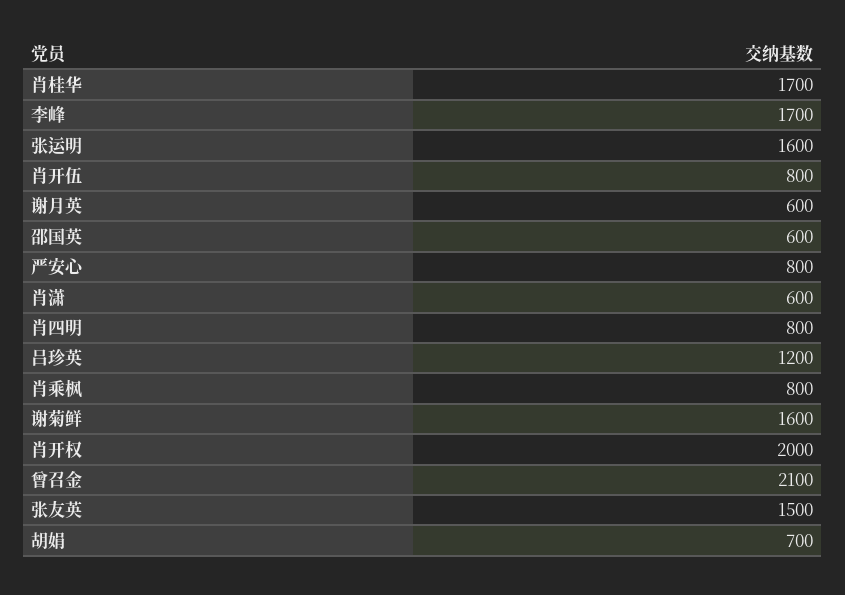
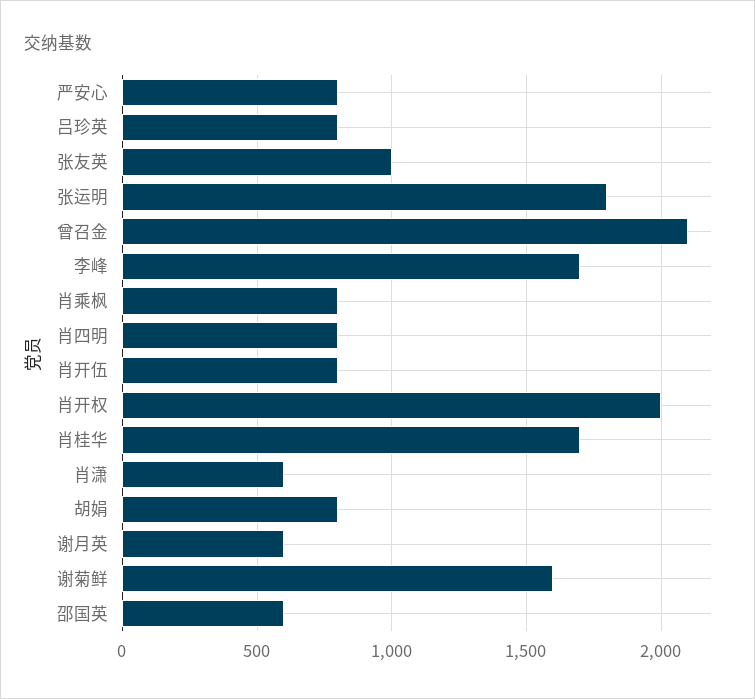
  {
    "肖桂华": 1700,
    "李峰": 1700,
-   "张运明": 1600,
+   "张运明": 1800,
    "肖开伍": 800,
    "谢月英": 600,
    "邵国英": 600,
    "严安心": 800,
    "肖潇": 600,
    "肖四明": 800,
-   "吕珍英": 1200,
+   "吕珍英": 800,
    "肖乘枫": 800,
    "谢菊鲜": 1600,
    "肖开权": 2000,
    "曾召金": 2100,
-   "张友英": 1500,
+   "张友英": 1000,
-   "胡娟": 700
+   "胡娟": 800
  }

